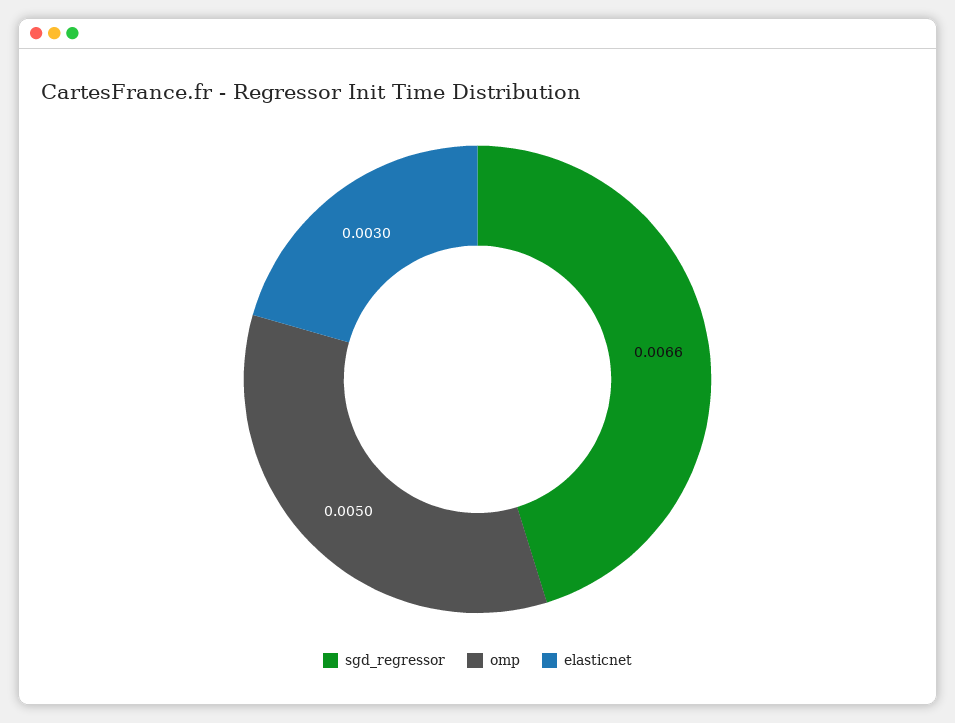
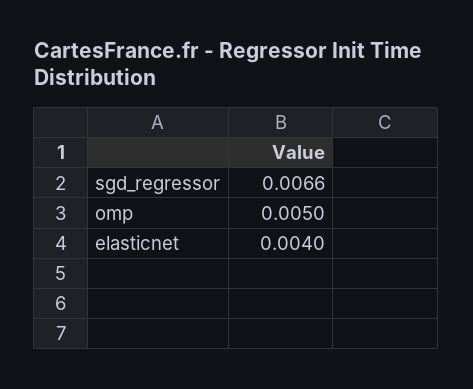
  {
    "sgd_regressor": 0.0066,
    "omp": 0.005,
-   "elasticnet": 0.003
+   "elasticnet": 0.004
  }

